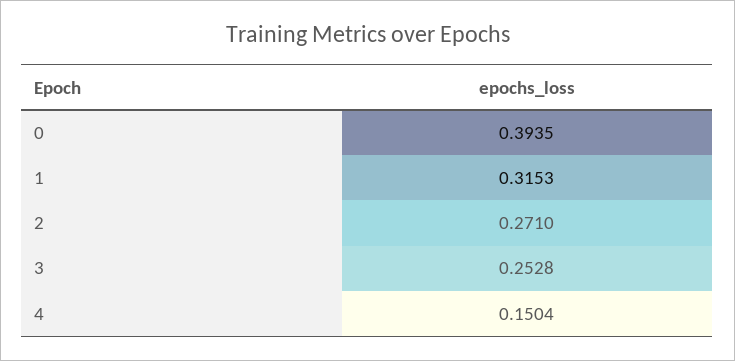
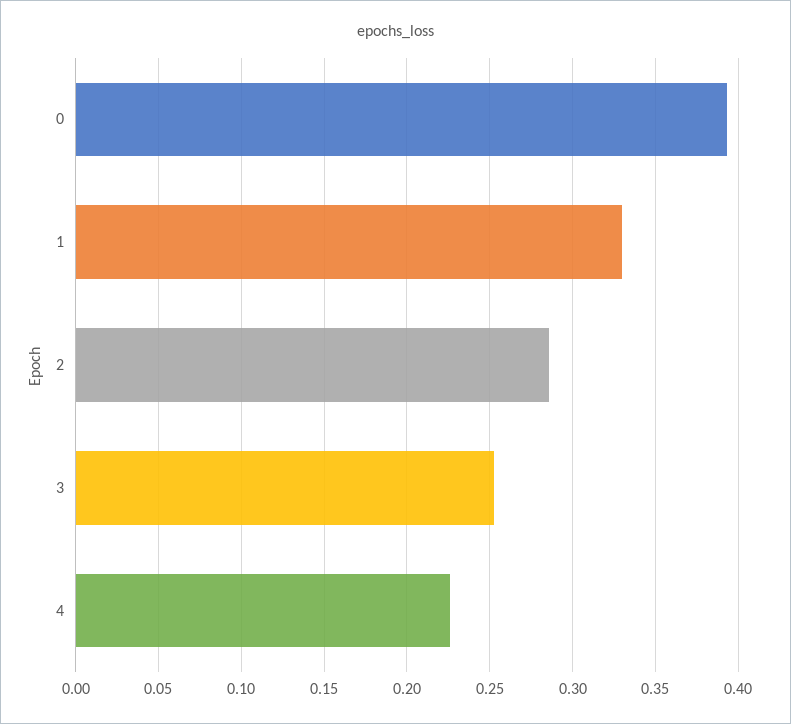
  {
    "0": 0.3935,
-   "1": 0.3153,
+   "1": 0.33,
-   "2": 0.271,
+   "2": 0.285,
    "3": 0.2528,
-   "4": 0.1504
+   "4": 0.225
  }

